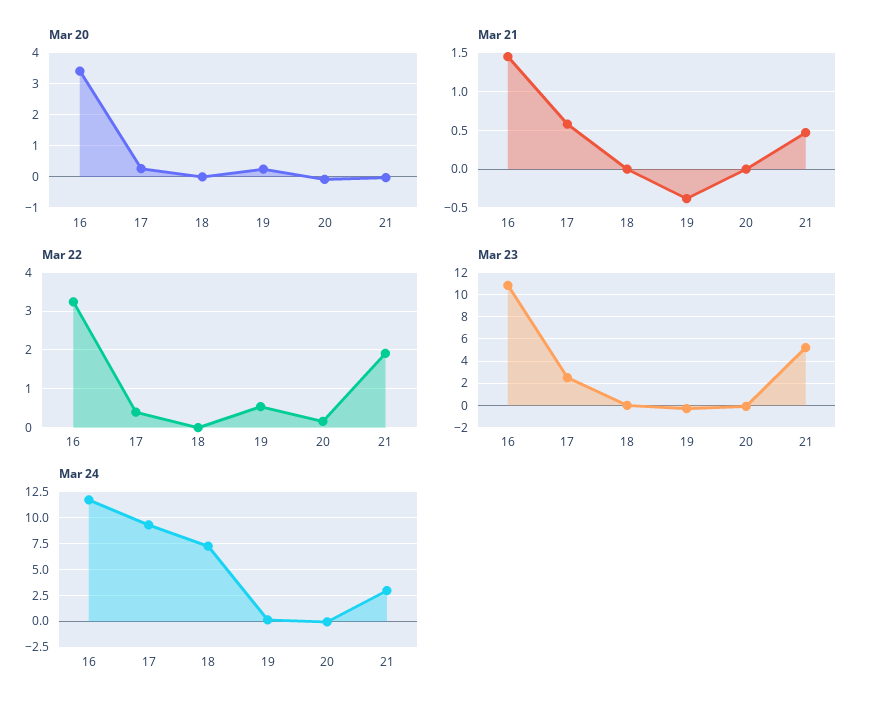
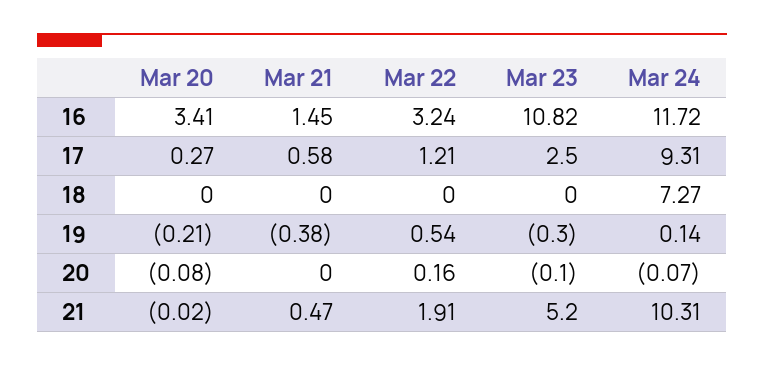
  {
    "Mar 20": {
      "16": 3.41,
      "17": 0.27,
      "18": 0,
-     "19": 0.2,
+     "19": -0.21,
      "20": -0.08,
      "21": -0.02
    },
    "Mar 21": {
      "16": 1.45,
      "17": 0.58,
      "18": 0,
      "19": -0.38,
      "20": 0,
      "21": 0.47
    },
    "Mar 22": {
      "16": 3.24,
-     "17": 0.4,
+     "17": 1.21,
      "18": 0,
      "19": 0.54,
      "20": 0.16,
      "21": 1.91
    },
    "Mar 23": {
      "16": 10.82,
      "17": 2.5,
      "18": 0,
      "19": -0.3,
      "20": -0.1,
      "21": 5.2
    },
    "Mar 24": {
      "16": 11.72,
      "17": 9.31,
      "18": 7.27,
      "19": 0.14,
      "20": -0.07,
-     "21": 2.5
+     "21": 10.31
    }
  }

